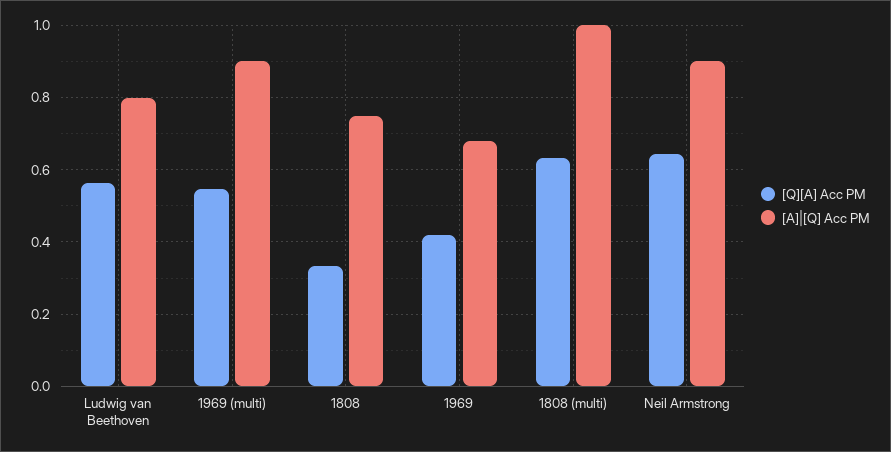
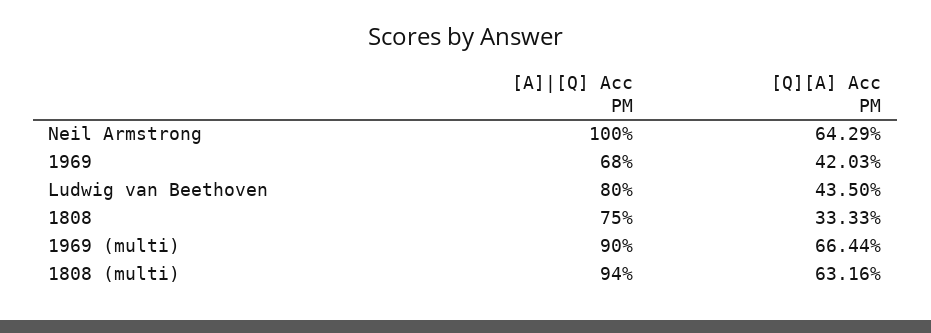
  {
    "[Q][A] Acc PM": {
-     "Ludwig van Beethoven": 0.56,
+     "Ludwig van Beethoven": 0.435,
-     "1969 (multi)": 0.54,
+     "1969 (multi)": 0.6644,
      "1808": 0.3333,
      "1969": 0.4203,
      "1808 (multi)": 0.6316,
      "Neil Armstrong": 0.6429
    },
    "[A]|[Q] Acc PM": {
      "Ludwig van Beethoven": 0.8,
      "1969 (multi)": 0.9,
      "1808": 0.75,
      "1969": 0.68,
-     "1808 (multi)": 1,
+     "1808 (multi)": 0.94,
-     "Neil Armstrong": 0.9
+     "Neil Armstrong": 1
    }
  }

